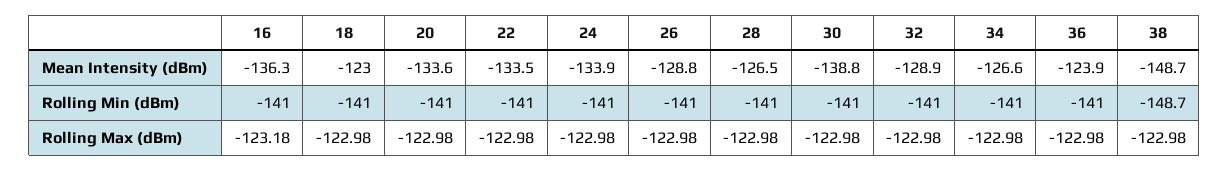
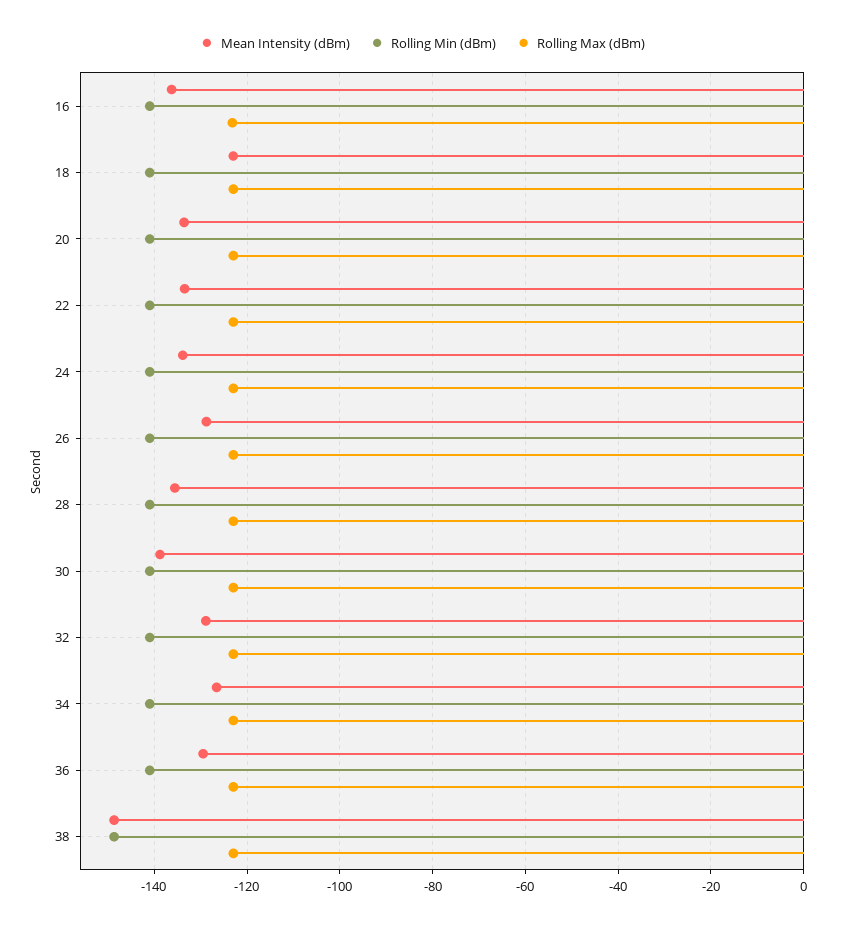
  {
    "Mean Intensity (dBm)": {
      "16": -136.3,
      "18": -123,
      "20": -133.6,
      "22": -133.5,
      "24": -133.9,
      "26": -128.8,
-     "28": -126.5,
+     "28": -136,
      "30": -138.8,
      "32": -128.9,
      "34": -126.6,
-     "36": -123.9,
+     "36": -130,
      "38": -148.7
    },
    "Rolling Min (dBm)": {
      "16": -141,
      "18": -141,
      "20": -141,
      "22": -141,
      "24": -141,
      "26": -141,
      "28": -141,
      "30": -141,
      "32": -141,
      "34": -141,
      "36": -141,
      "38": -148.7
    },
    "Rolling Max (dBm)": {
      "16": -123.18,
      "18": -122.98,
      "20": -122.98,
      "22": -122.98,
      "24": -122.98,
      "26": -122.98,
      "28": -122.98,
      "30": -122.98,
      "32": -122.98,
      "34": -122.98,
      "36": -122.98,
      "38": -122.98
    }
  }

